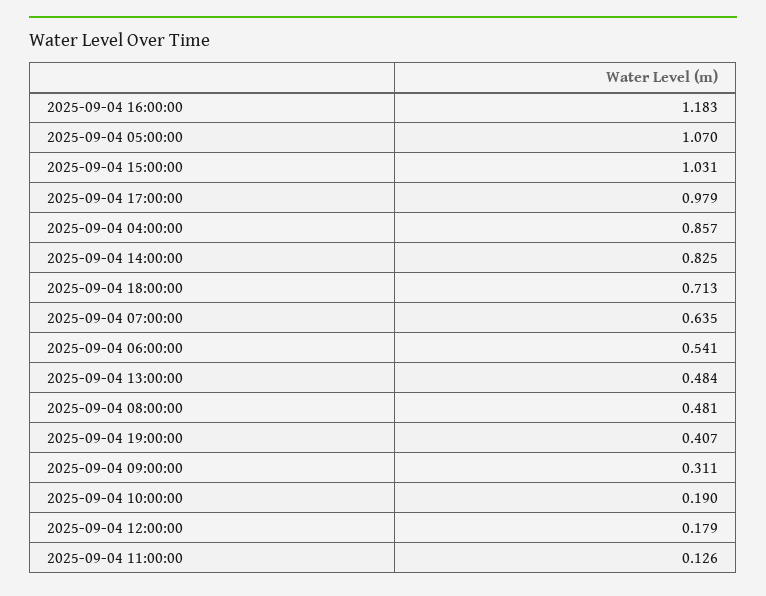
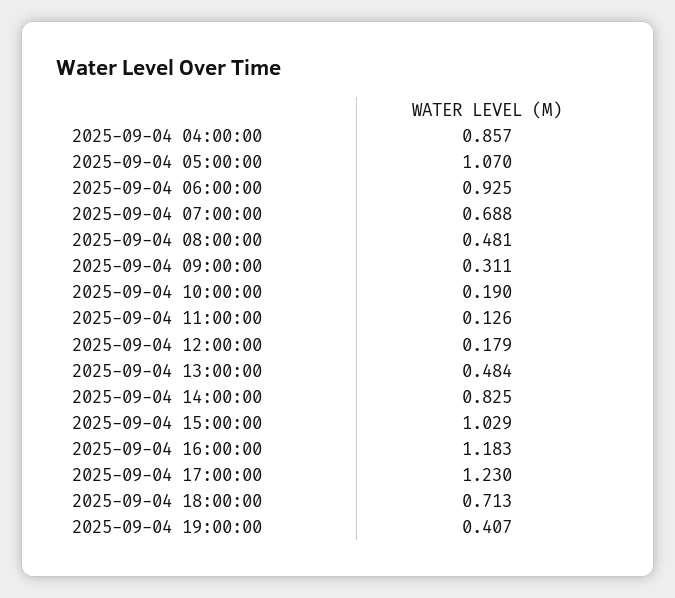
  {
    "2025-09-04 16:00:00": 1.183,
    "2025-09-04 05:00:00": 1.07,
-   "2025-09-04 15:00:00": 1.031,
+   "2025-09-04 15:00:00": 1.029,
-   "2025-09-04 17:00:00": 0.979,
+   "2025-09-04 17:00:00": 1.23,
    "2025-09-04 04:00:00": 0.857,
    "2025-09-04 14:00:00": 0.825,
    "2025-09-04 18:00:00": 0.713,
-   "2025-09-04 07:00:00": 0.635,
+   "2025-09-04 07:00:00": 0.688,
-   "2025-09-04 06:00:00": 0.541,
+   "2025-09-04 06:00:00": 0.925,
    "2025-09-04 13:00:00": 0.484,
    "2025-09-04 08:00:00": 0.481,
    "2025-09-04 19:00:00": 0.407,
    "2025-09-04 09:00:00": 0.311,
    "2025-09-04 10:00:00": 0.19,
    "2025-09-04 12:00:00": 0.179,
    "2025-09-04 11:00:00": 0.126
  }

